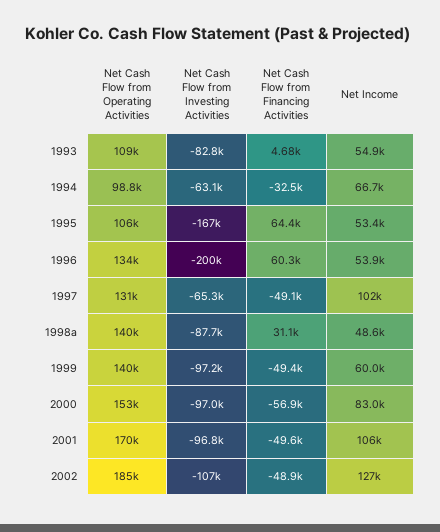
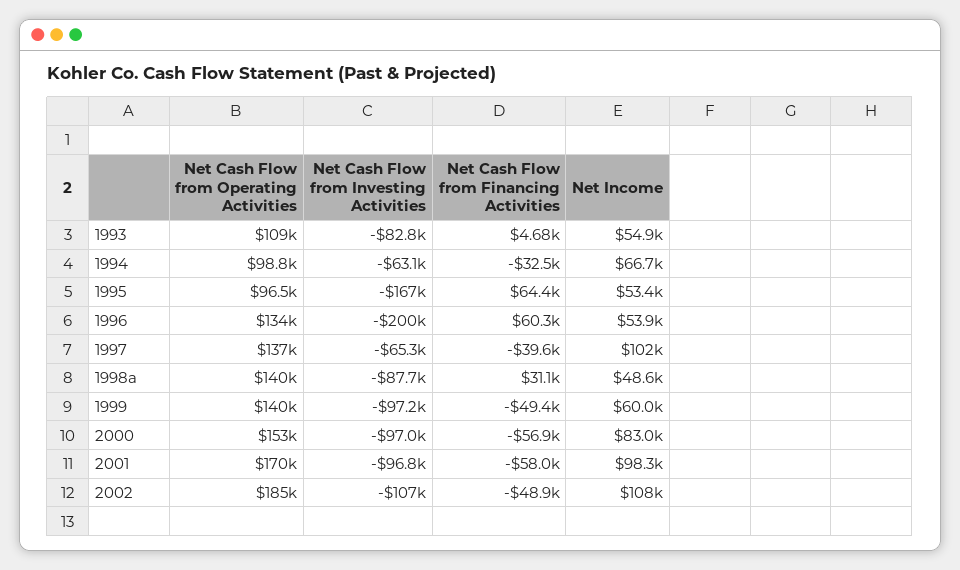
  {
    "Net Cash Flow from Operating Activities": {
      "1993": 109000,
      "1994": 98800,
-     "1995": 106000,
+     "1995": 96500,
      "1996": 134000,
-     "1997": 131000,
+     "1997": 137000,
      "1998a": 140000,
      "1999": 140000,
      "2000": 153000,
      "2001": 170000,
      "2002": 185000
    },
    "Net Cash Flow from Investing Activities": {
      "1993": -82800,
      "1994": -63100,
      "1995": -167000,
      "1996": -200000,
      "1997": -65300,
      "1998a": -87700,
      "1999": -97200,
      "2000": -97000,
      "2001": -96800,
      "2002": -107000
    },
    "Net Cash Flow from Financing Activities": {
      "1993": 4680,
      "1994": -32500,
      "1995": 64400,
      "1996": 60300,
-     "1997": -49100,
+     "1997": -39600,
      "1998a": 31100,
      "1999": -49400,
      "2000": -56900,
-     "2001": -49600,
+     "2001": -58000,
      "2002": -48900
    },
    "Net Income": {
      "1993": 54900,
      "1994": 66700,
      "1995": 53400,
      "1996": 53900,
      "1997": 102000,
      "1998a": 48600,
      "1999": 60000,
      "2000": 83000,
-     "2001": 106000,
+     "2001": 98300,
-     "2002": 127000
+     "2002": 108000
    }
  }

